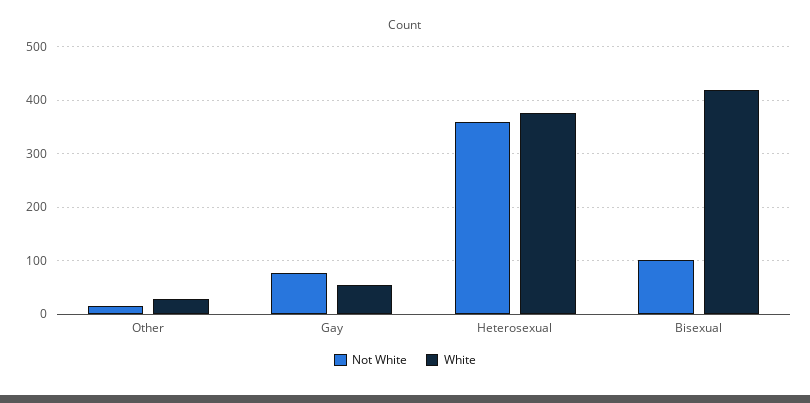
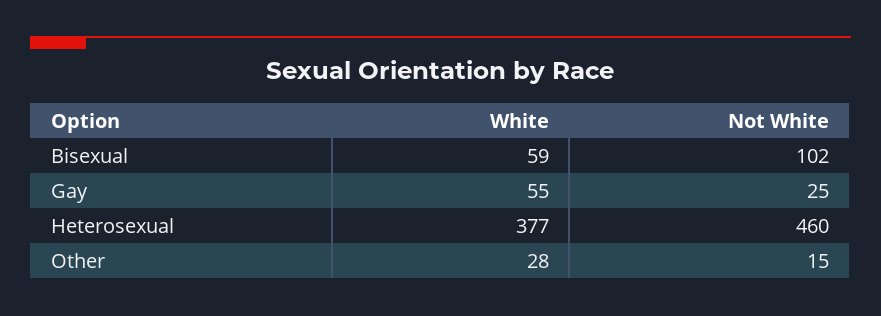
  {
    "Not White": {
      "Other": 15,
-     "Gay": 80,
+     "Gay": 25,
-     "Heterosexual": 360,
+     "Heterosexual": 460,
      "Bisexual": 102
    },
    "White": {
      "Other": 28,
      "Gay": 55,
      "Heterosexual": 377,
-     "Bisexual": 420
+     "Bisexual": 59
    }
  }

